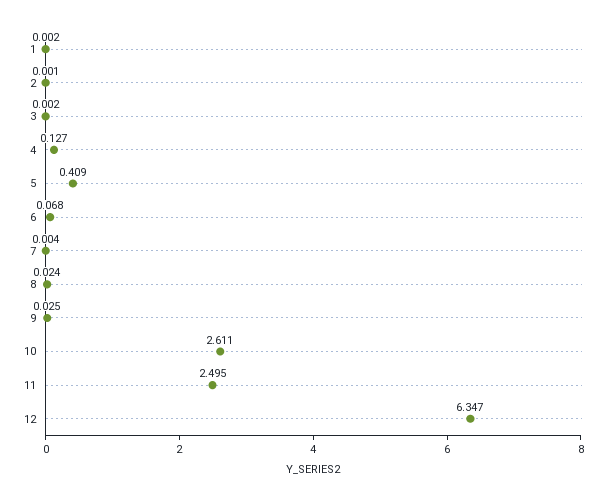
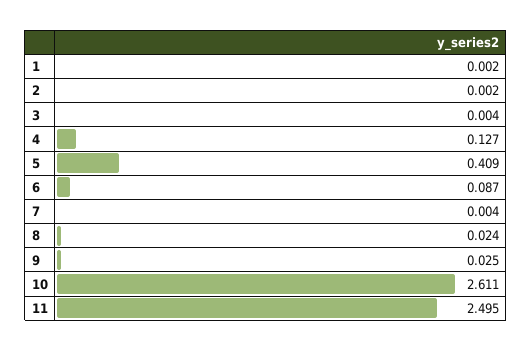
  {
    "1": 0.002,
-   "2": 0.001,
+   "2": 0.002,
-   "3": 0.002,
+   "3": 0.004,
    "4": 0.127,
    "5": 0.409,
-   "6": 0.068,
+   "6": 0.087,
    "7": 0.004,
    "8": 0.024,
    "9": 0.025,
    "10": 2.611,
-   "11": 2.495,
+   "11": 2.495
-   "12": 6.347
  }

